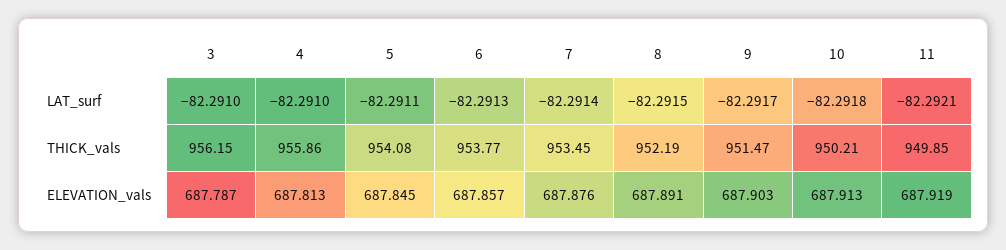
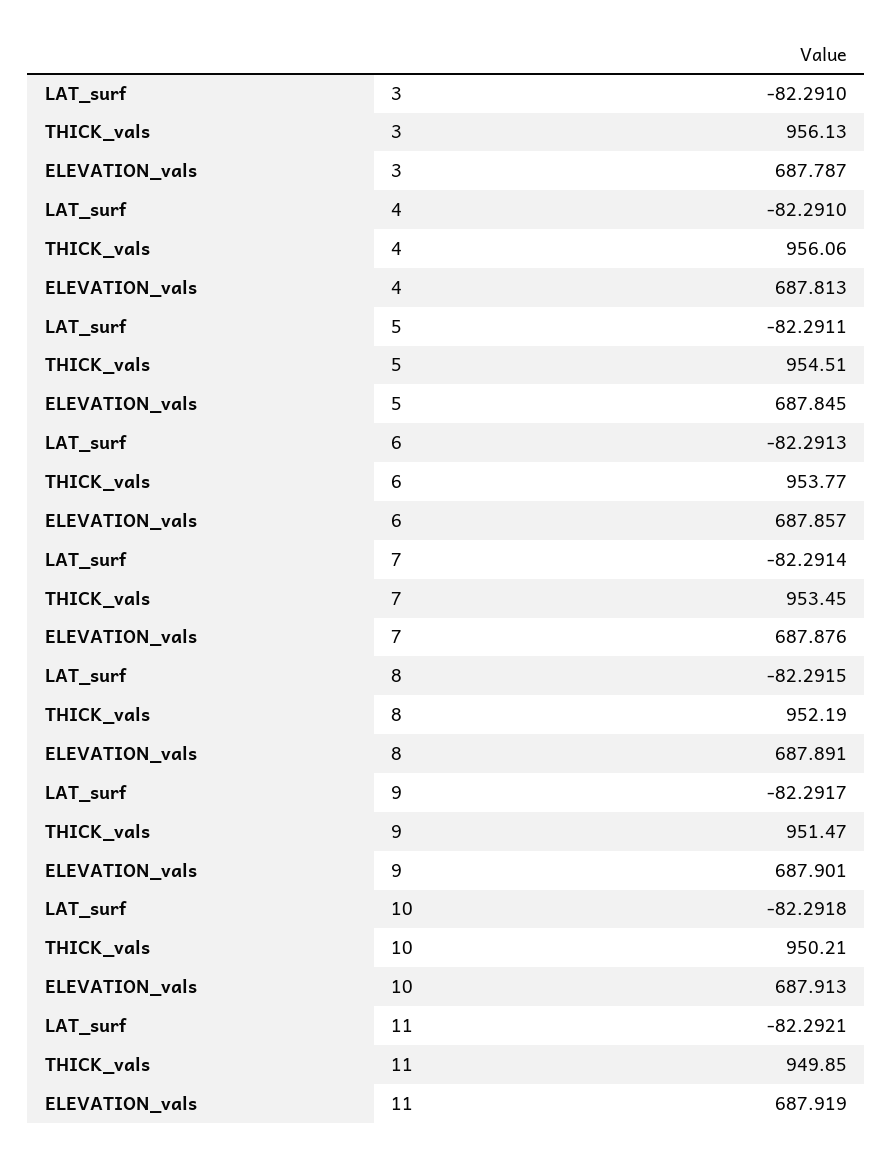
  {
    "3": {
      "LAT_surf": -82.291,
-     "THICK_vals": 956.15,
+     "THICK_vals": 956.13,
      "ELEVATION_vals": 687.787
    },
    "4": {
      "LAT_surf": -82.291,
-     "THICK_vals": 955.86,
+     "THICK_vals": 956.06,
      "ELEVATION_vals": 687.813
    },
    "5": {
      "LAT_surf": -82.2911,
-     "THICK_vals": 954.08,
+     "THICK_vals": 954.51,
      "ELEVATION_vals": 687.845
    },
    "6": {
      "LAT_surf": -82.2913,
      "THICK_vals": 953.77,
      "ELEVATION_vals": 687.857
    },
    "7": {
      "LAT_surf": -82.2914,
      "THICK_vals": 953.45,
      "ELEVATION_vals": 687.876
    },
    "8": {
      "LAT_surf": -82.2915,
      "THICK_vals": 952.19,
      "ELEVATION_vals": 687.891
    },
    "9": {
      "LAT_surf": -82.2917,
      "THICK_vals": 951.47,
-     "ELEVATION_vals": 687.903
+     "ELEVATION_vals": 687.901
    },
    "10": {
      "LAT_surf": -82.2918,
      "THICK_vals": 950.21,
      "ELEVATION_vals": 687.913
    },
    "11": {
      "LAT_surf": -82.2921,
      "THICK_vals": 949.85,
      "ELEVATION_vals": 687.919
    }
  }

